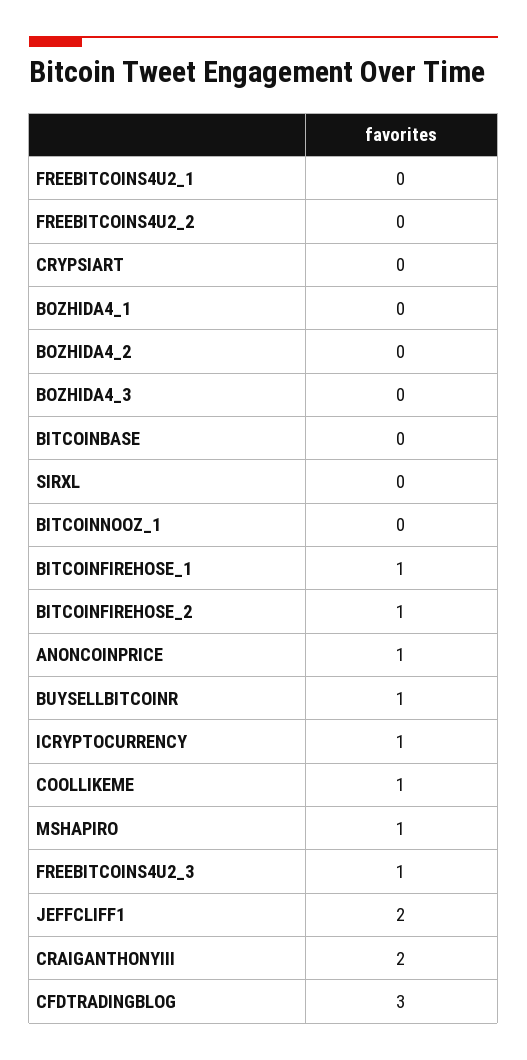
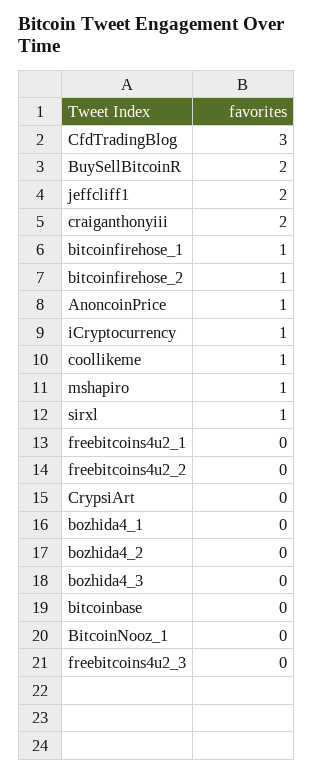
  {
    "FREEBITCOINS4U2_1": 0,
    "FREEBITCOINS4U2_2": 0,
    "CRYPSIART": 0,
    "BOZHIDA4_1": 0,
    "BOZHIDA4_2": 0,
    "BOZHIDA4_3": 0,
    "BITCOINBASE": 0,
-   "SIRXL": 0,
+   "SIRXL": 1,
    "BITCOINNOOZ_1": 0,
    "BITCOINFIREHOSE_1": 1,
    "BITCOINFIREHOSE_2": 1,
    "ANONCOINPRICE": 1,
-   "BUYSELLBITCOINR": 1,
+   "BUYSELLBITCOINR": 2,
    "ICRYPTOCURRENCY": 1,
    "COOLLIKEME": 1,
    "MSHAPIRO": 1,
-   "FREEBITCOINS4U2_3": 1,
+   "FREEBITCOINS4U2_3": 0,
    "JEFFCLIFF1": 2,
    "CRAIGANTHONYIII": 2,
    "CFDTRADINGBLOG": 3
  }

